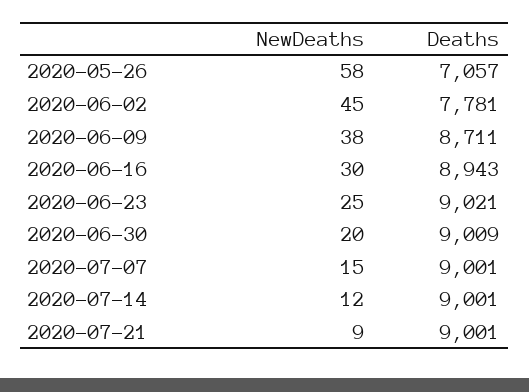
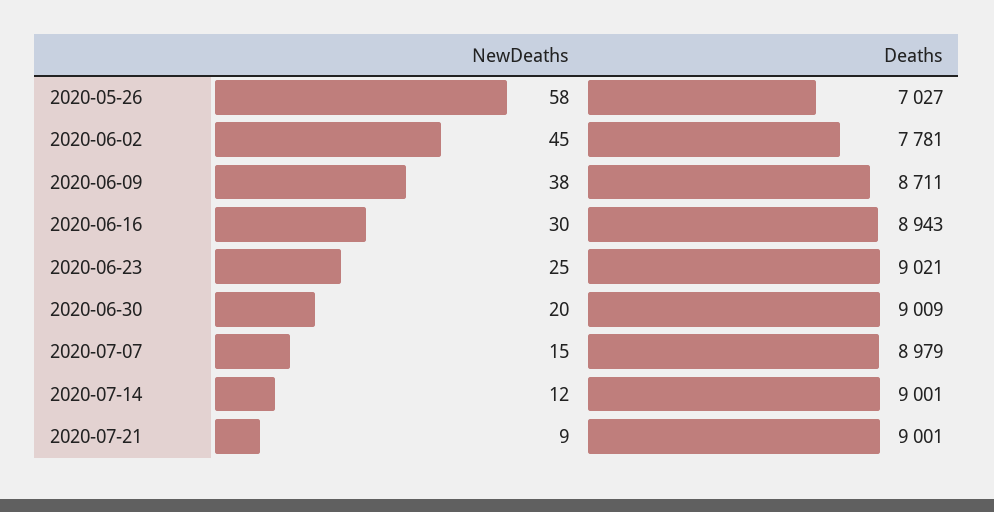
  {
    "NewDeaths": {
      "2020-05-26": 58,
      "2020-06-02": 45,
      "2020-06-09": 38,
      "2020-06-16": 30,
      "2020-06-23": 25,
      "2020-06-30": 20,
      "2020-07-07": 15,
      "2020-07-14": 12,
      "2020-07-21": 9
    },
    "Deaths": {
-     "2020-05-26": 7057,
+     "2020-05-26": 7027,
      "2020-06-02": 7781,
      "2020-06-09": 8711,
      "2020-06-16": 8943,
      "2020-06-23": 9021,
      "2020-06-30": 9009,
-     "2020-07-07": 9001,
+     "2020-07-07": 8979,
      "2020-07-14": 9001,
      "2020-07-21": 9001
    }
  }

